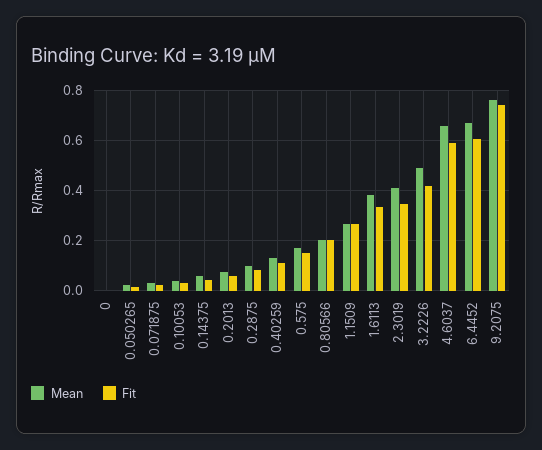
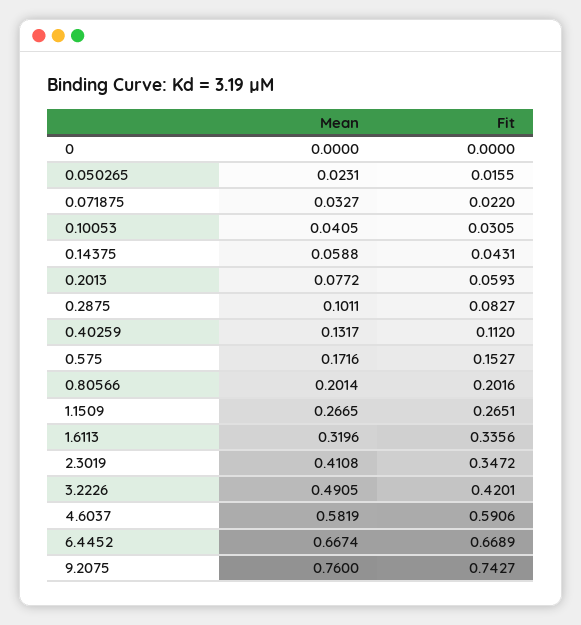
  {
    "Mean": {
      "0": 0,
      "0.050265": 0.0231,
      "0.071875": 0.0327,
      "0.10053": 0.0405,
      "0.14375": 0.0588,
      "0.2013": 0.0772,
      "0.2875": 0.1011,
      "0.40259": 0.1317,
      "0.575": 0.1716,
      "0.80566": 0.2014,
      "1.1509": 0.2665,
-     "1.6113": 0.375,
+     "1.6113": 0.3196,
      "2.3019": 0.4108,
      "3.2226": 0.4905,
-     "4.6037": 0.65,
+     "4.6037": 0.5819,
      "6.4452": 0.6674,
      "9.2075": 0.76
    },
    "Fit": {
      "0": 0,
      "0.050265": 0.0155,
      "0.071875": 0.022,
      "0.10053": 0.0305,
      "0.14375": 0.0431,
      "0.2013": 0.0593,
      "0.2875": 0.0827,
      "0.40259": 0.112,
      "0.575": 0.1527,
      "0.80566": 0.2016,
      "1.1509": 0.2651,
      "1.6113": 0.3356,
      "2.3019": 0.3472,
      "3.2226": 0.4201,
      "4.6037": 0.5906,
-     "6.4452": 0.6,
+     "6.4452": 0.6689,
      "9.2075": 0.7427
    }
  }

